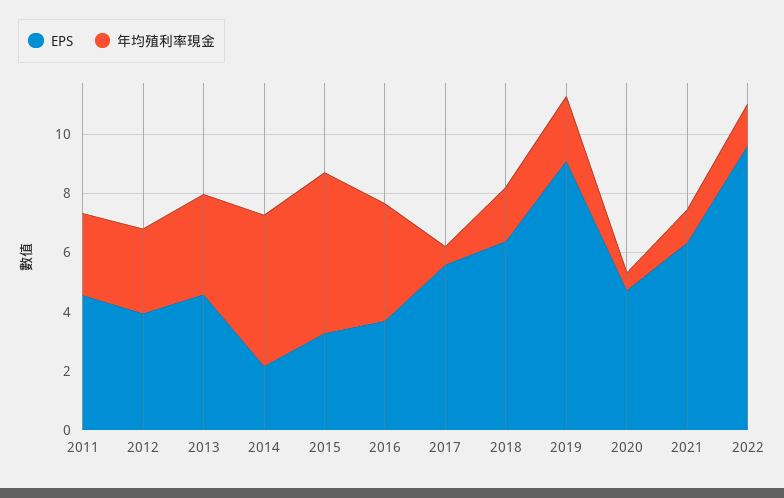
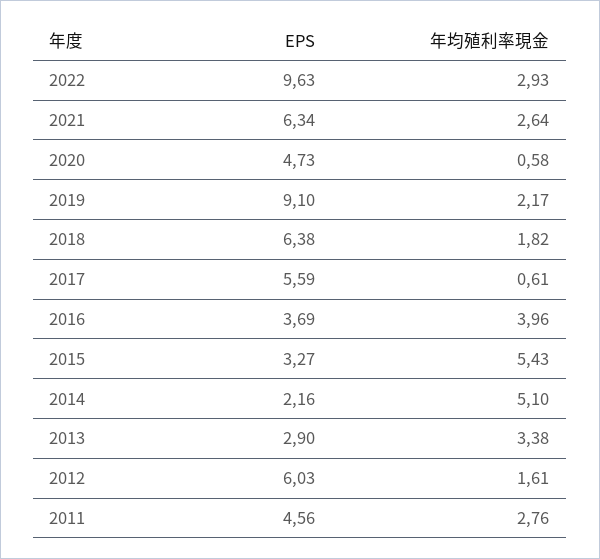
  {
    "EPS": {
      "2011": 4.56,
-     "2012": 4,
+     "2012": 6.03,
-     "2013": 4.5,
+     "2013": 2.9,
      "2014": 2.16,
      "2015": 3.27,
      "2016": 3.69,
      "2017": 5.59,
      "2018": 6.38,
      "2019": 9.1,
      "2020": 4.73,
      "2021": 6.34,
      "2022": 9.63
    },
    "年均殖利率現金": {
      "2011": 2.76,
-     "2012": 3,
+     "2012": 1.61,
      "2013": 3.38,
      "2014": 5.1,
      "2015": 5.43,
      "2016": 3.96,
      "2017": 0.61,
      "2018": 1.82,
      "2019": 2.17,
      "2020": 0.58,
-     "2021": 1,
+     "2021": 2.64,
-     "2022": 1.5
+     "2022": 2.93
    }
  }

